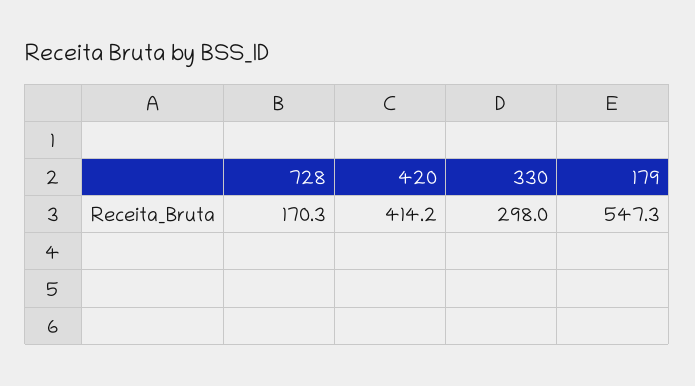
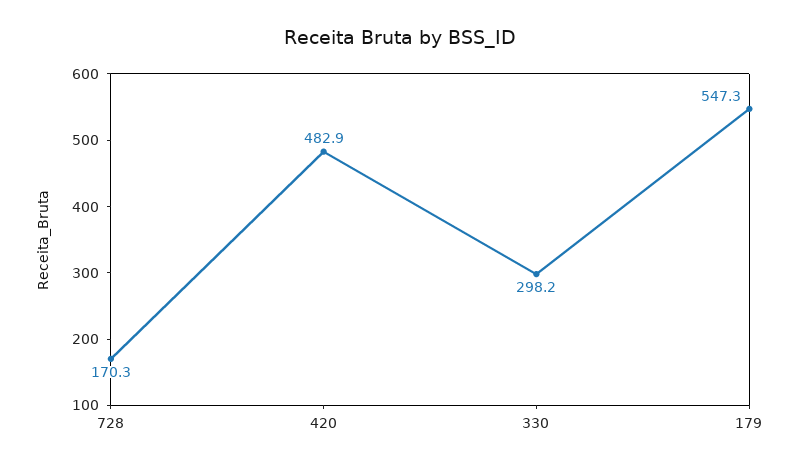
  {
    "728": 170.3,
-   "420": 414.2,
+   "420": 482.9,
-   "330": 298,
+   "330": 298.2,
    "179": 547.3
  }

